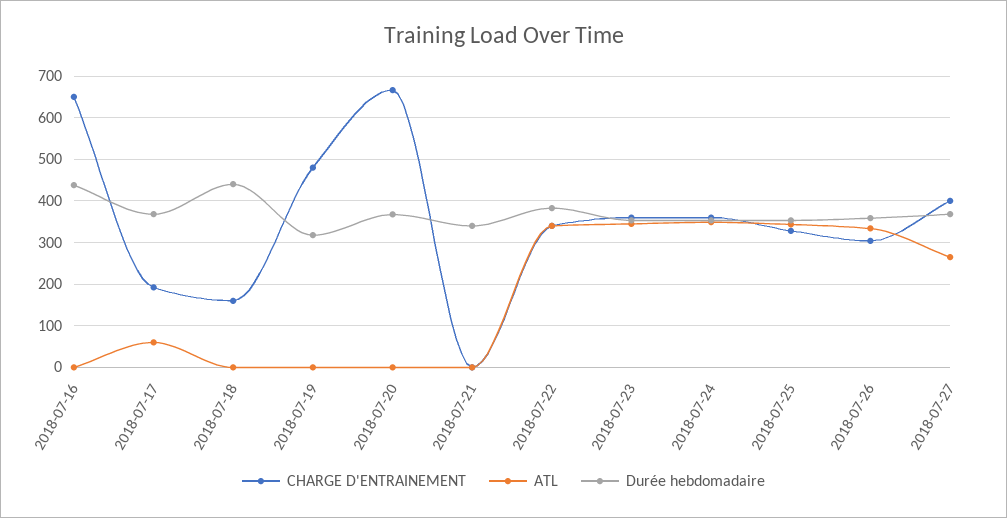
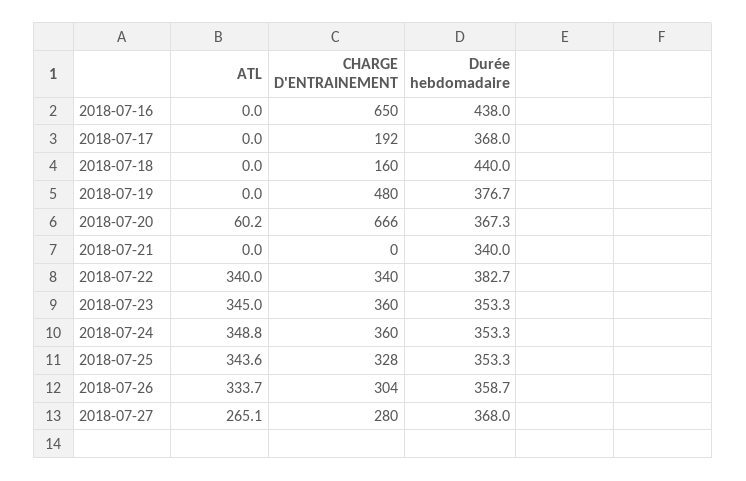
  {
    "CHARGE D'ENTRAINEMENT": {
      "2018-07-16": 650,
      "2018-07-17": 192,
      "2018-07-18": 160,
      "2018-07-19": 480,
      "2018-07-20": 666,
      "2018-07-21": 0,
      "2018-07-22": 340,
      "2018-07-23": 360,
      "2018-07-24": 360,
      "2018-07-25": 328,
      "2018-07-26": 304,
-     "2018-07-27": 400
+     "2018-07-27": 280
    },
    "ATL": {
      "2018-07-16": 0,
-     "2018-07-17": 60,
+     "2018-07-17": 0,
      "2018-07-18": 0,
      "2018-07-19": 0,
-     "2018-07-20": 0,
+     "2018-07-20": 60.2,
      "2018-07-21": 0,
      "2018-07-22": 340,
      "2018-07-23": 345,
      "2018-07-24": 348.8,
      "2018-07-25": 343.6,
      "2018-07-26": 333.7,
      "2018-07-27": 265.1
    },
    "Durée hebdomadaire": {
      "2018-07-16": 438,
      "2018-07-17": 368,
      "2018-07-18": 440,
-     "2018-07-19": 320,
+     "2018-07-19": 376.7,
      "2018-07-20": 367.3,
      "2018-07-21": 340,
      "2018-07-22": 382.7,
      "2018-07-23": 353.3,
      "2018-07-24": 353.3,
      "2018-07-25": 353.3,
      "2018-07-26": 358.7,
      "2018-07-27": 368
    }
  }

